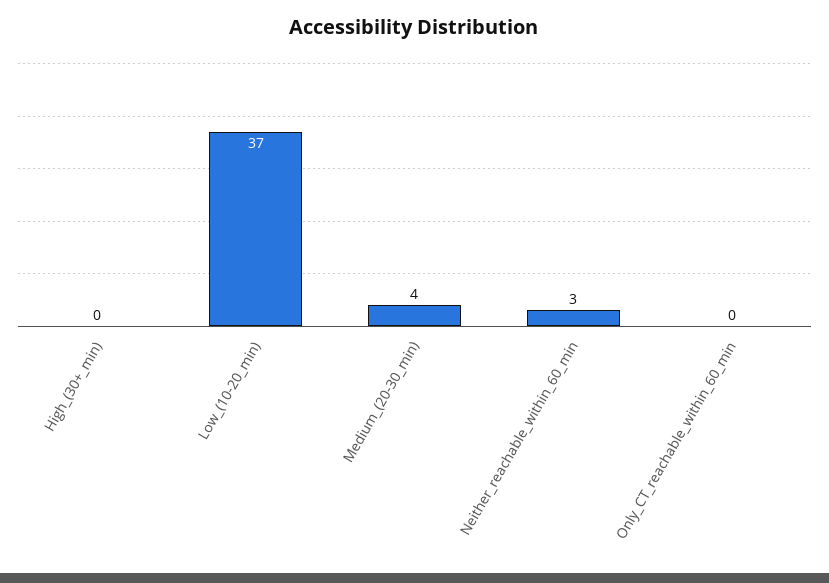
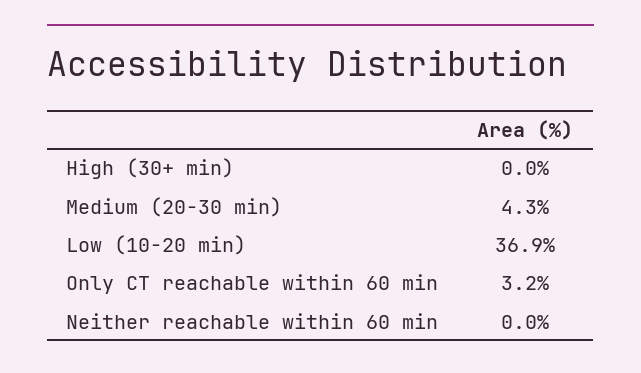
  {
    "High_(30+_min)": 0,
    "Low_(10-20_min)": 36.9,
    "Medium_(20-30_min)": 4.3,
-   "Neither_reachable_within_60_min": 3,
+   "Neither_reachable_within_60_min": 0,
-   "Only_CT_reachable_within_60_min": 0
+   "Only_CT_reachable_within_60_min": 3.2
  }

